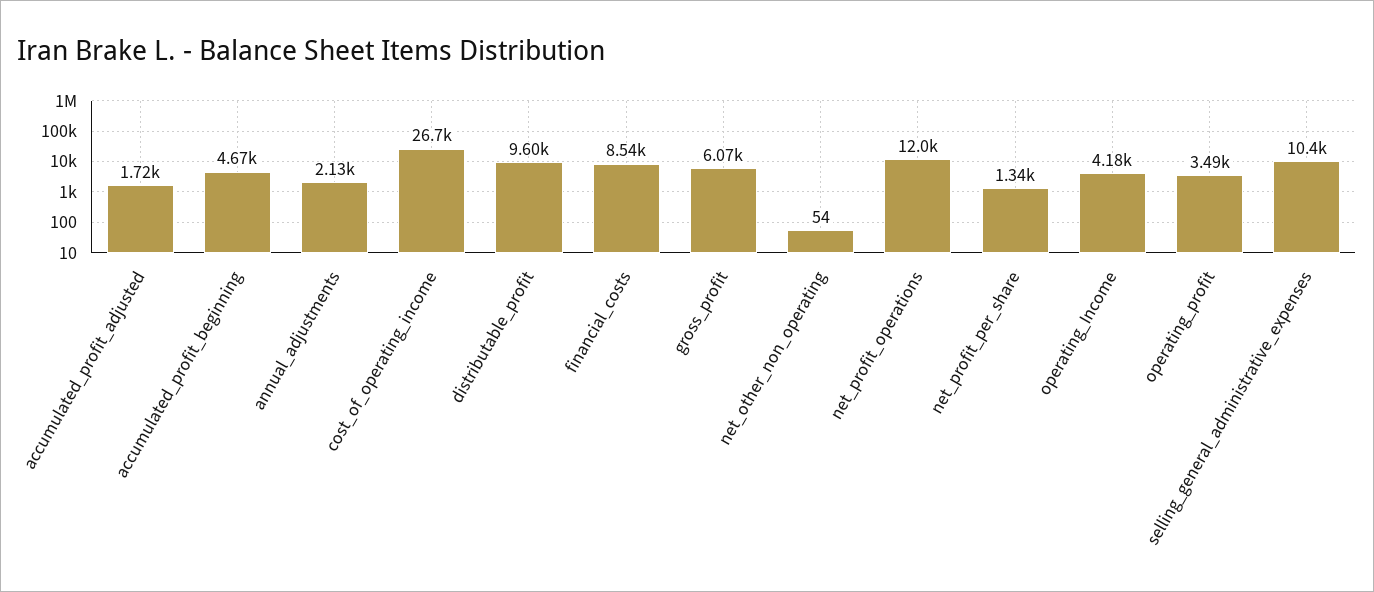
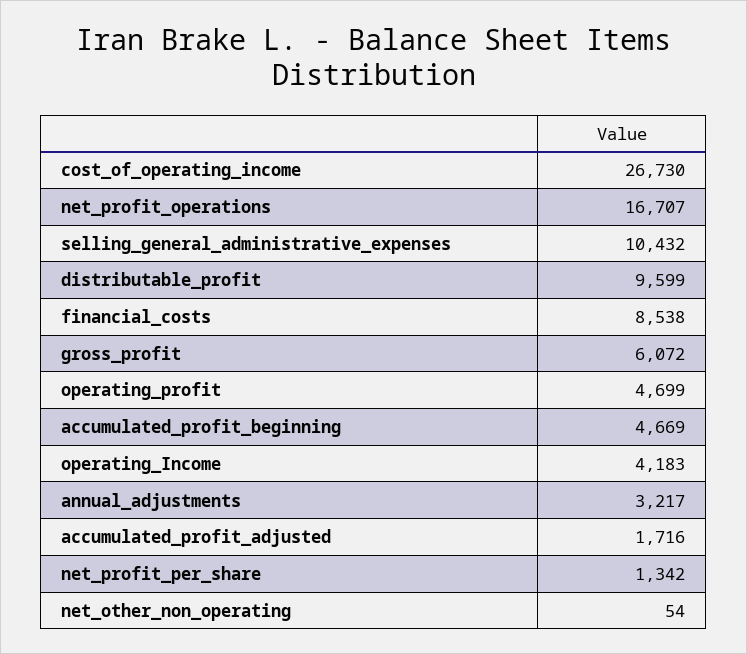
  {
    "accumulated_profit_adjusted": 1716,
    "accumulated_profit_beginning": 4669,
-   "annual_adjustments": 2130,
+   "annual_adjustments": 3217,
    "cost_of_operating_income": 26730,
    "distributable_profit": 9599,
    "financial_costs": 8538,
    "gross_profit": 6072,
    "net_other_non_operating": 54,
-   "net_profit_operations": 12000,
+   "net_profit_operations": 16707,
    "net_profit_per_share": 1342,
    "operating_Income": 4183,
-   "operating_profit": 3490,
+   "operating_profit": 4699,
    "selling_general_administrative_expenses": 10432
  }

